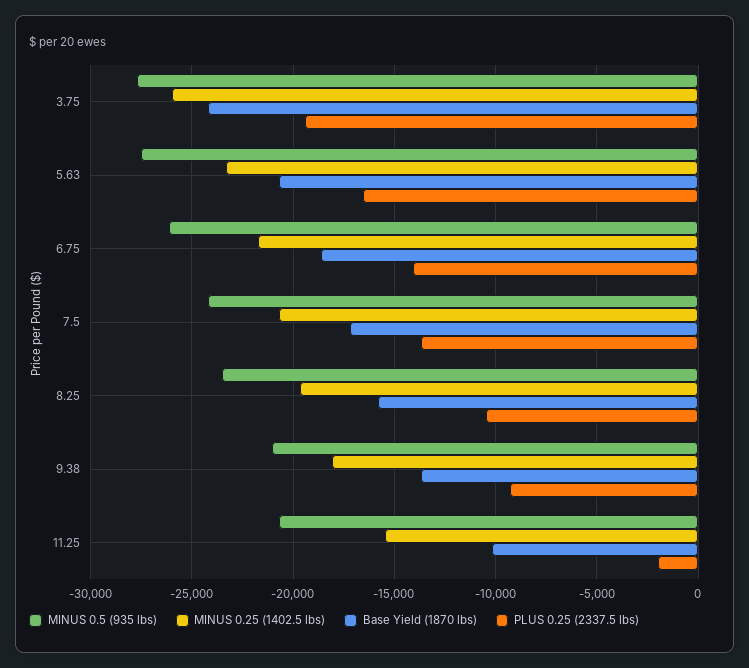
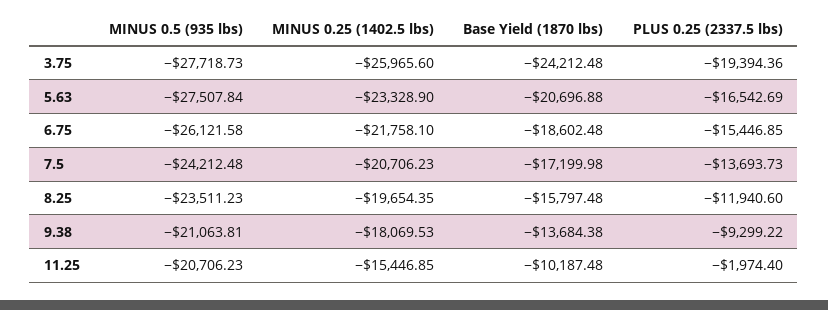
  {
    "MINUS 0.5 (935 lbs)": {
      "3.75": -27718.73,
      "5.63": -27507.84,
      "6.75": -26121.58,
      "7.5": -24212.48,
      "8.25": -23511.23,
      "9.38": -21063.81,
      "11.25": -20706.23
    },
    "MINUS 0.25 (1402.5 lbs)": {
      "3.75": -25965.6,
      "5.63": -23328.9,
      "6.75": -21758.1,
      "7.5": -20706.23,
      "8.25": -19654.35,
      "9.38": -18069.53,
      "11.25": -15446.85
    },
    "Base Yield (1870 lbs)": {
      "3.75": -24212.48,
      "5.63": -20696.88,
      "6.75": -18602.48,
      "7.5": -17199.98,
      "8.25": -15797.48,
      "9.38": -13684.38,
      "11.25": -10187.48
    },
    "PLUS 0.25 (2337.5 lbs)": {
      "3.75": -19394.36,
      "5.63": -16542.69,
-     "6.75": -14000,
+     "6.75": -15446.85,
      "7.5": -13693.73,
-     "8.25": -10500,
+     "8.25": -11940.6,
      "9.38": -9299.22,
      "11.25": -1974.4
    }
  }

